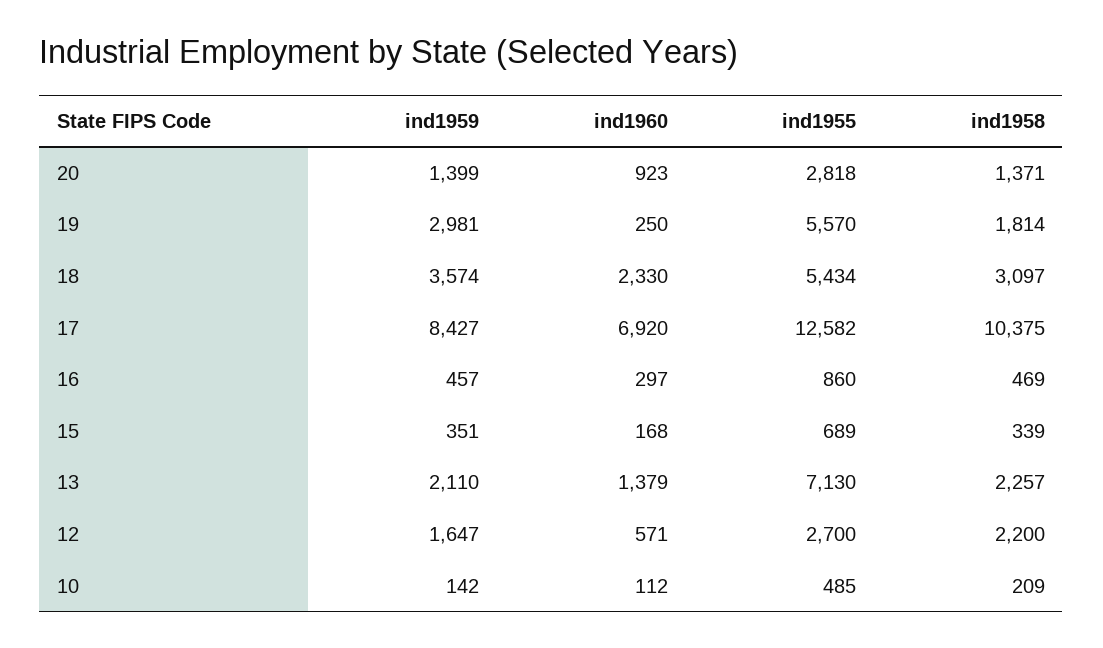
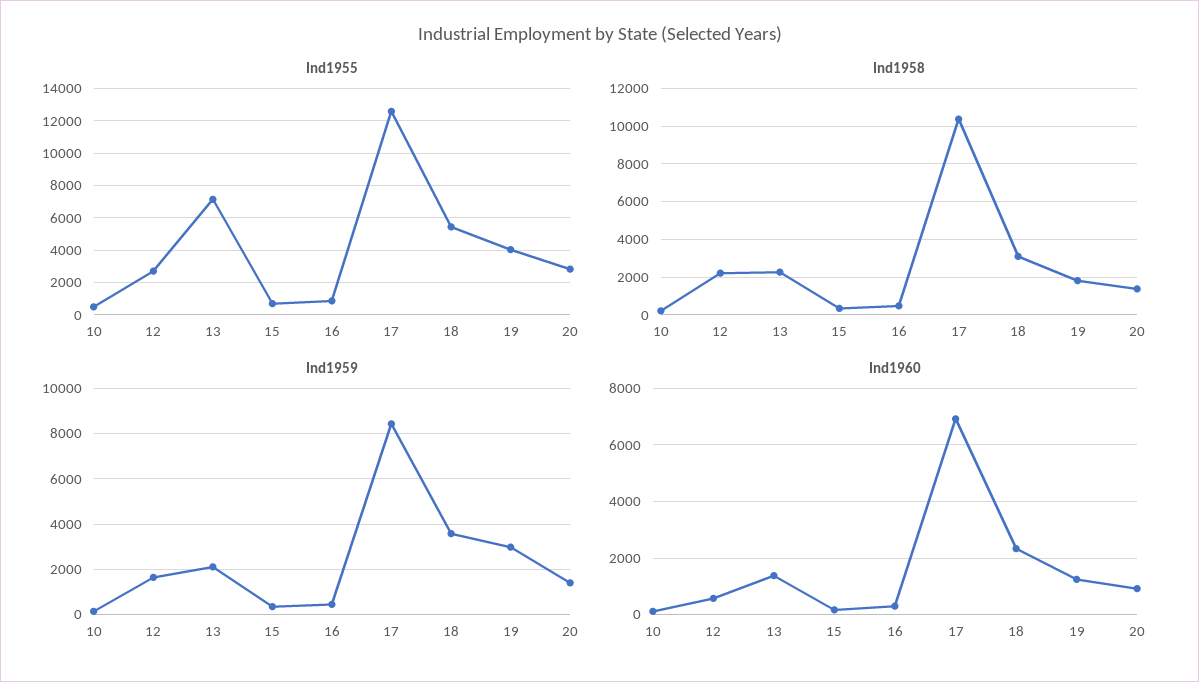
  {
    "ind1959": {
      "20": 1399,
      "19": 2981,
      "18": 3574,
      "17": 8427,
      "16": 457,
      "15": 351,
      "13": 2110,
      "12": 1647,
      "10": 142
    },
    "ind1960": {
      "20": 923,
-     "19": 250,
+     "19": 1250,
      "18": 2330,
      "17": 6920,
      "16": 297,
      "15": 168,
      "13": 1379,
      "12": 571,
      "10": 112
    },
    "ind1955": {
      "20": 2818,
-     "19": 5570,
+     "19": 4000,
      "18": 5434,
      "17": 12582,
      "16": 860,
      "15": 689,
      "13": 7130,
      "12": 2700,
      "10": 485
    },
    "ind1958": {
      "20": 1371,
      "19": 1814,
      "18": 3097,
      "17": 10375,
      "16": 469,
      "15": 339,
      "13": 2257,
      "12": 2200,
      "10": 209
    }
  }

